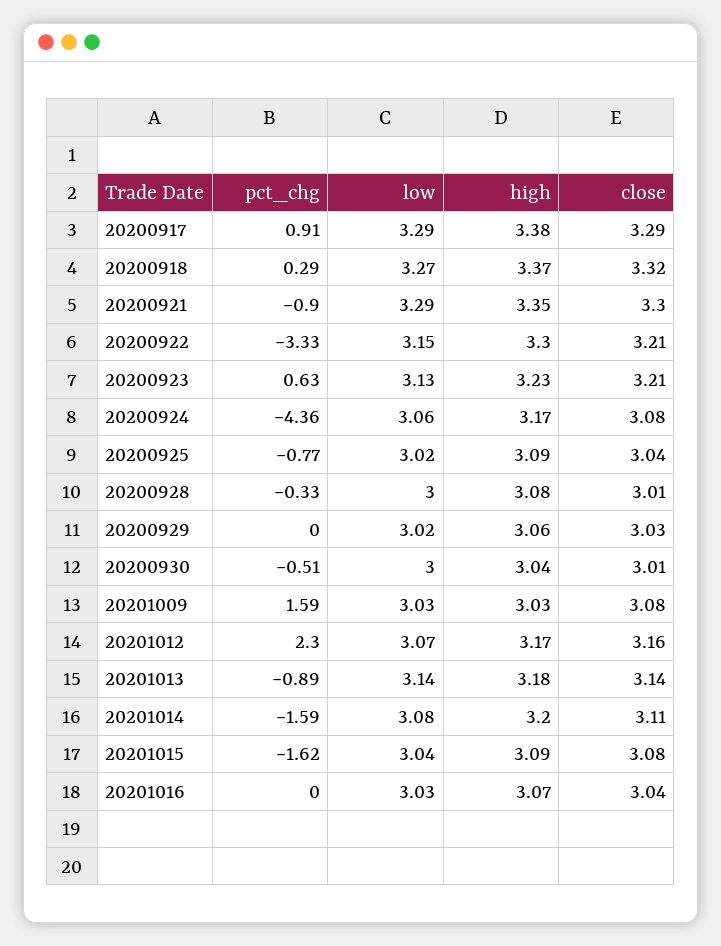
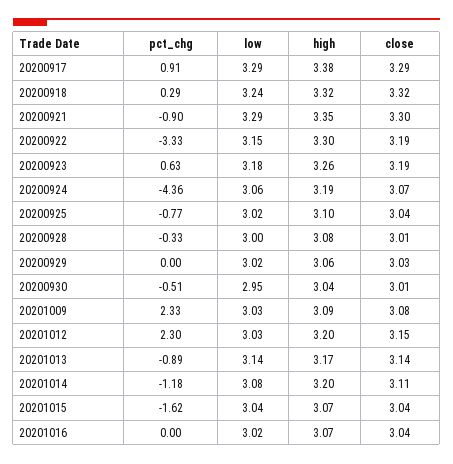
  {
    "pct_chg": {
      "20200917": 0.91,
      "20200918": 0.29,
      "20200921": -0.9,
      "20200922": -3.33,
      "20200923": 0.63,
      "20200924": -4.36,
      "20200925": -0.77,
      "20200928": -0.33,
      "20200929": 0,
      "20200930": -0.51,
-     "20201009": 1.59,
+     "20201009": 2.33,
      "20201012": 2.3,
      "20201013": -0.89,
-     "20201014": -1.59,
+     "20201014": -1.18,
      "20201015": -1.62,
      "20201016": 0
    },
    "low": {
      "20200917": 3.29,
-     "20200918": 3.27,
+     "20200918": 3.24,
      "20200921": 3.29,
      "20200922": 3.15,
-     "20200923": 3.13,
+     "20200923": 3.18,
      "20200924": 3.06,
      "20200925": 3.02,
      "20200928": 3,
      "20200929": 3.02,
-     "20200930": 3,
+     "20200930": 2.95,
      "20201009": 3.03,
-     "20201012": 3.07,
+     "20201012": 3.03,
      "20201013": 3.14,
      "20201014": 3.08,
      "20201015": 3.04,
-     "20201016": 3.03
+     "20201016": 3.02
    },
    "high": {
      "20200917": 3.38,
-     "20200918": 3.37,
+     "20200918": 3.32,
      "20200921": 3.35,
      "20200922": 3.3,
-     "20200923": 3.23,
+     "20200923": 3.26,
-     "20200924": 3.17,
+     "20200924": 3.19,
-     "20200925": 3.09,
+     "20200925": 3.1,
      "20200928": 3.08,
      "20200929": 3.06,
      "20200930": 3.04,
-     "20201009": 3.03,
+     "20201009": 3.09,
-     "20201012": 3.17,
+     "20201012": 3.2,
-     "20201013": 3.18,
+     "20201013": 3.17,
      "20201014": 3.2,
-     "20201015": 3.09,
+     "20201015": 3.07,
      "20201016": 3.07
    },
    "close": {
      "20200917": 3.29,
      "20200918": 3.32,
      "20200921": 3.3,
-     "20200922": 3.21,
+     "20200922": 3.19,
-     "20200923": 3.21,
+     "20200923": 3.19,
-     "20200924": 3.08,
+     "20200924": 3.07,
      "20200925": 3.04,
      "20200928": 3.01,
      "20200929": 3.03,
      "20200930": 3.01,
      "20201009": 3.08,
-     "20201012": 3.16,
+     "20201012": 3.15,
      "20201013": 3.14,
      "20201014": 3.11,
-     "20201015": 3.08,
+     "20201015": 3.04,
      "20201016": 3.04
    }
  }

